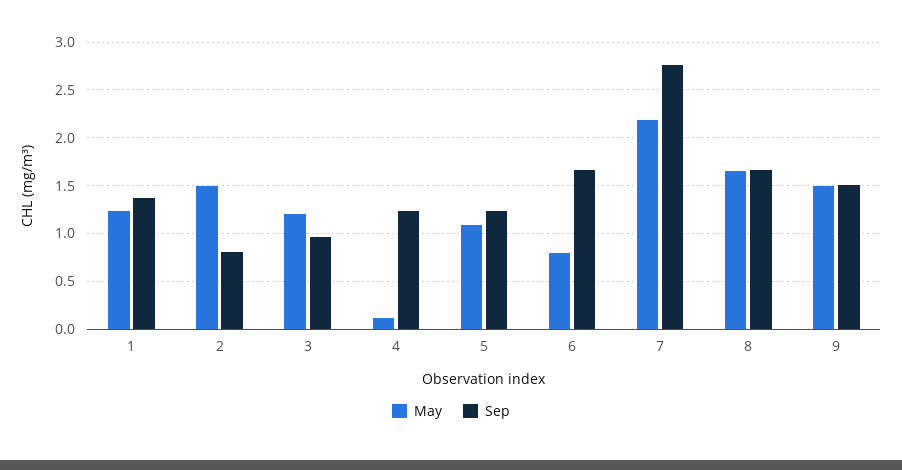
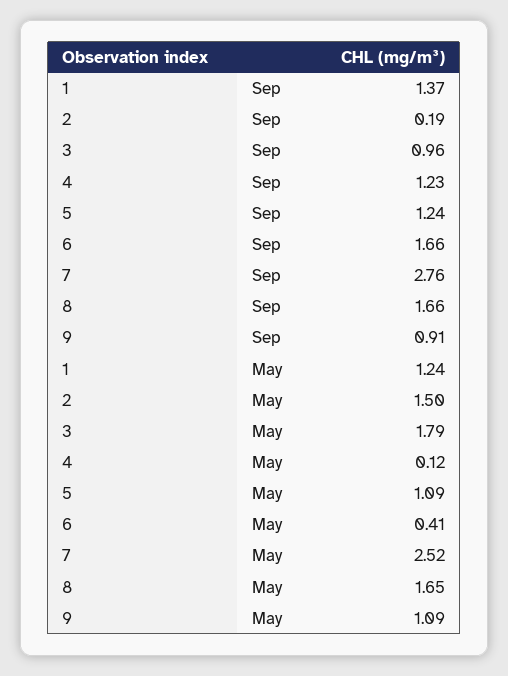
  {
    "May": {
      "1": 1.24,
      "2": 1.5,
-     "3": 1.2,
+     "3": 1.79,
      "4": 0.12,
      "5": 1.09,
-     "6": 0.8,
+     "6": 0.41,
-     "7": 2.2,
+     "7": 2.52,
      "8": 1.65,
-     "9": 1.5
+     "9": 1.09
    },
    "Sep": {
      "1": 1.37,
-     "2": 0.8,
+     "2": 0.19,
      "3": 0.96,
      "4": 1.23,
      "5": 1.24,
      "6": 1.66,
      "7": 2.76,
      "8": 1.66,
-     "9": 1.5
+     "9": 0.91
    }
  }

